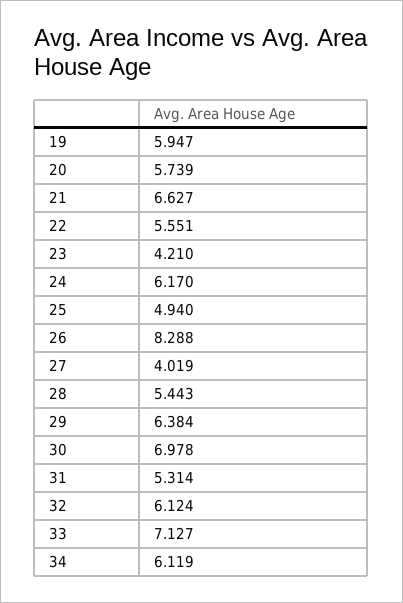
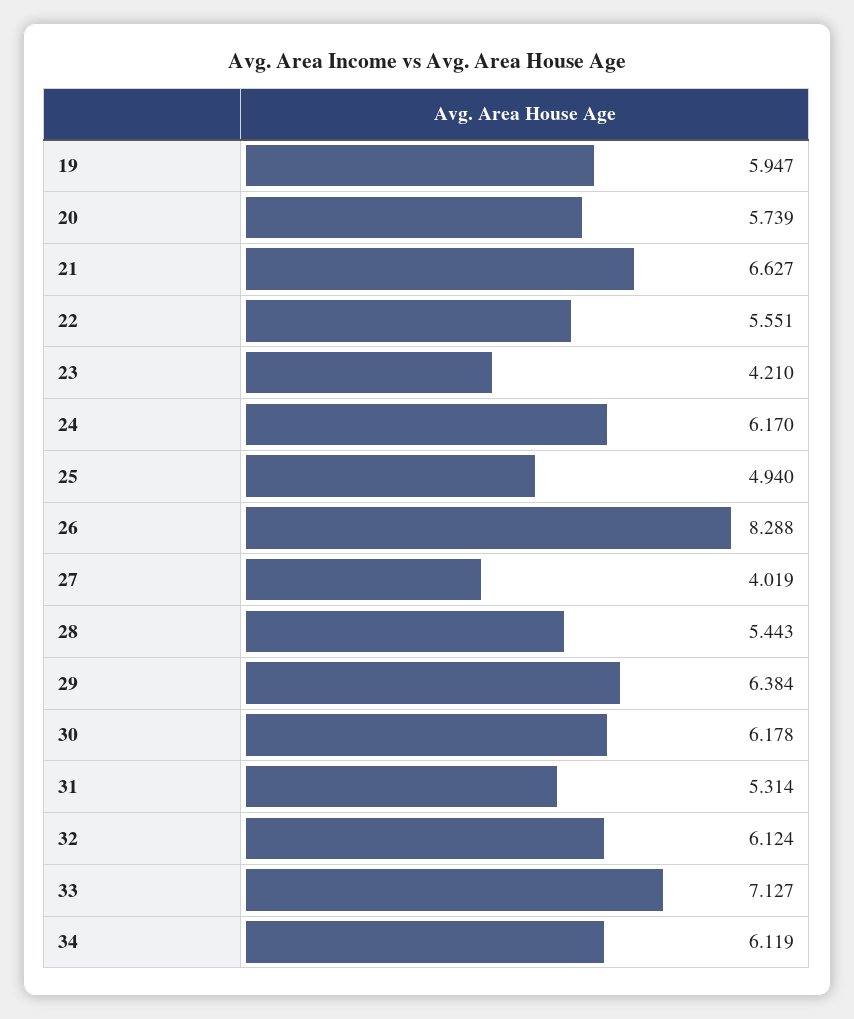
  {
    "19": 5.947,
    "20": 5.739,
    "21": 6.627,
    "22": 5.551,
    "23": 4.21,
    "24": 6.17,
    "25": 4.94,
    "26": 8.288,
    "27": 4.019,
    "28": 5.443,
    "29": 6.384,
-   "30": 6.978,
+   "30": 6.178,
    "31": 5.314,
    "32": 6.124,
    "33": 7.127,
    "34": 6.119
  }

